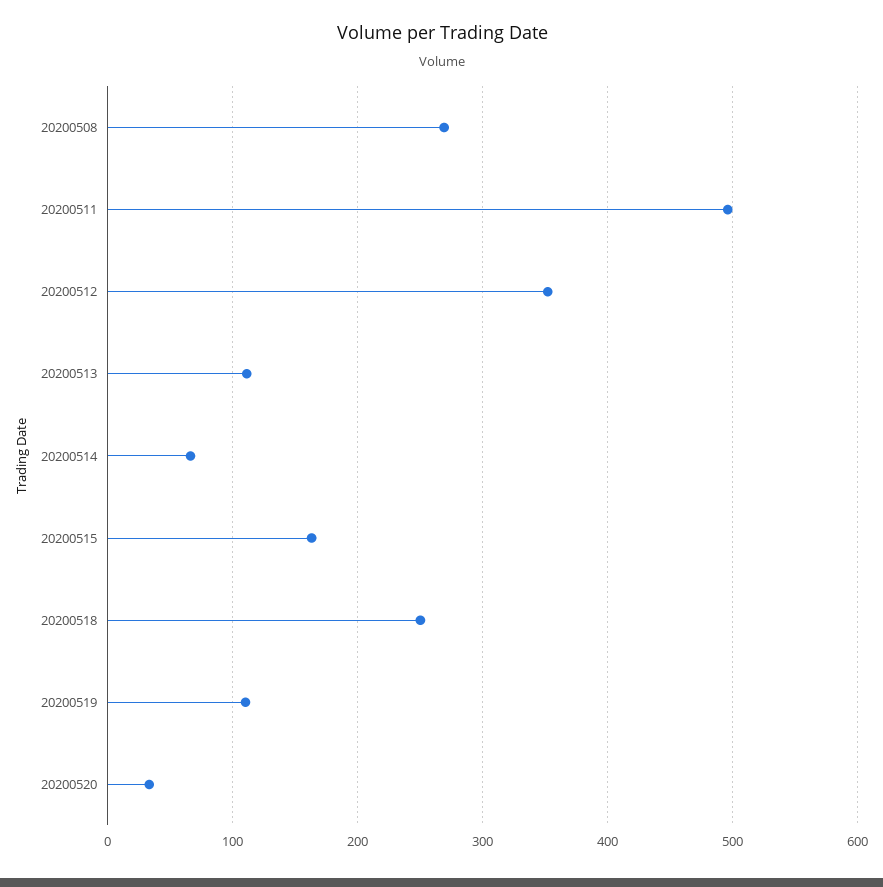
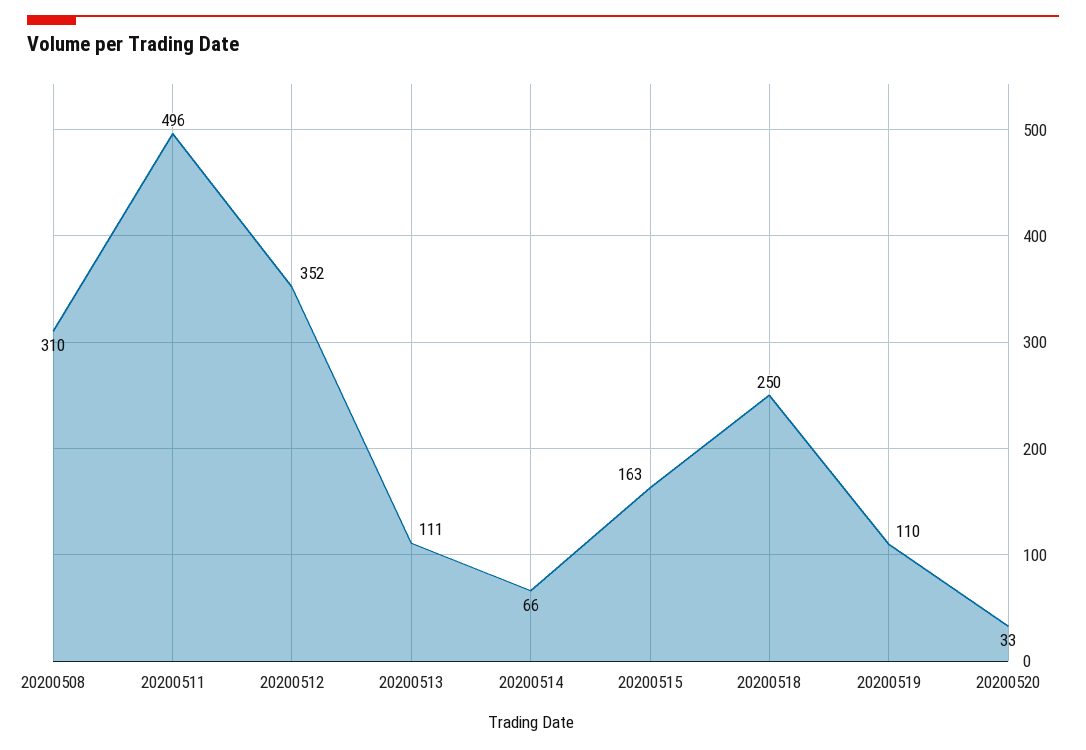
  {
-   "20200508": 270,
+   "20200508": 310,
    "20200511": 496,
    "20200512": 352,
    "20200513": 111,
    "20200514": 66,
    "20200515": 163,
    "20200518": 250,
    "20200519": 110,
    "20200520": 33
  }

